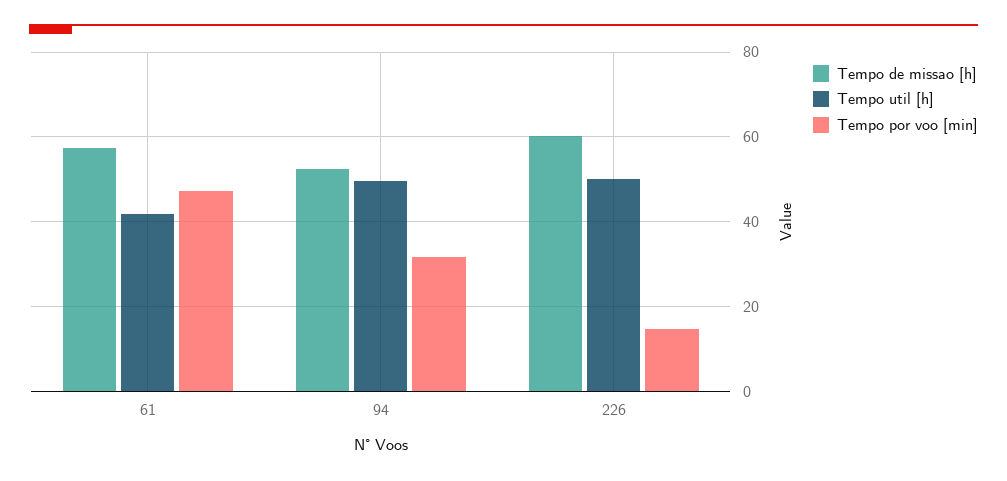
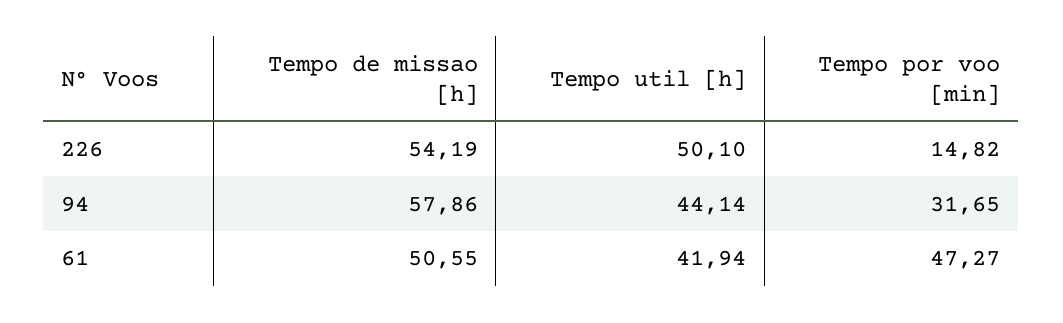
  {
    "Tempo de missao [h]": {
-     "61": 58,
+     "61": 50.55,
-     "94": 52,
+     "94": 57.86,
-     "226": 60
+     "226": 54.19
    },
    "Tempo util [h]": {
      "61": 41.94,
-     "94": 50,
+     "94": 44.14,
      "226": 50.1
    },
    "Tempo por voo [min]": {
      "61": 47.27,
      "94": 31.65,
      "226": 14.82
    }
  }

